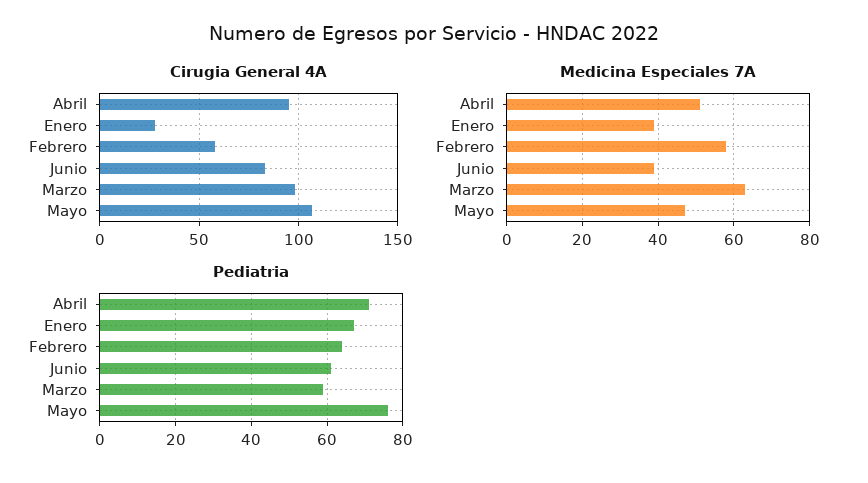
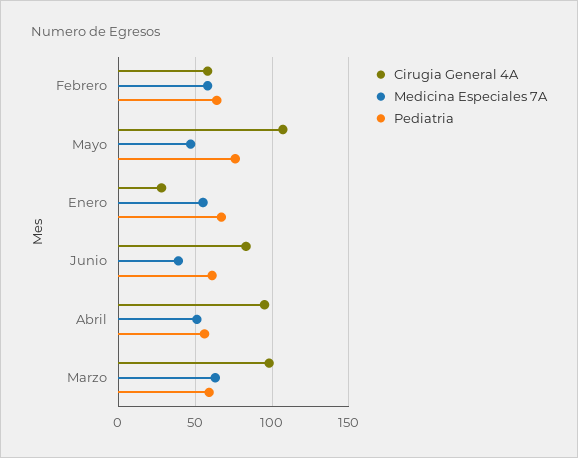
  {
    "Cirugia General 4A": {
      "Abril": 95,
      "Enero": 30,
      "Febrero": 60,
      "Junio": 85,
      "Marzo": 100,
      "Mayo": 105
    },
    "Medicina Especiales 7A": {
      "Abril": 50,
-     "Enero": 40,
+     "Enero": 55,
      "Febrero": 60,
      "Junio": 40,
      "Marzo": 65,
      "Mayo": 45
    },
    "Pediatria": {
-     "Abril": 70,
+     "Abril": 55,
      "Enero": 65,
      "Febrero": 65,
      "Junio": 60,
      "Marzo": 60,
      "Mayo": 75
    }
  }

